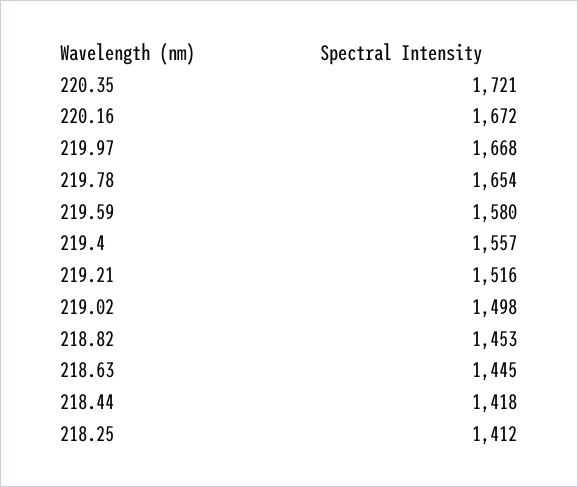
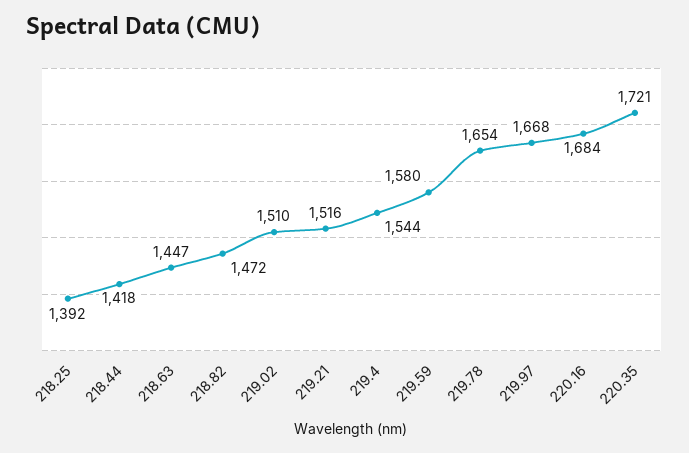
  {
    "220.35": 1721,
-   "220.16": 1672,
+   "220.16": 1684,
    "219.97": 1668,
    "219.78": 1654,
    "219.59": 1580,
-   "219.4": 1557,
+   "219.4": 1544,
    "219.21": 1516,
-   "219.02": 1498,
+   "219.02": 1510,
-   "218.82": 1453,
+   "218.82": 1472,
-   "218.63": 1445,
+   "218.63": 1447,
    "218.44": 1418,
-   "218.25": 1412
+   "218.25": 1392
  }

